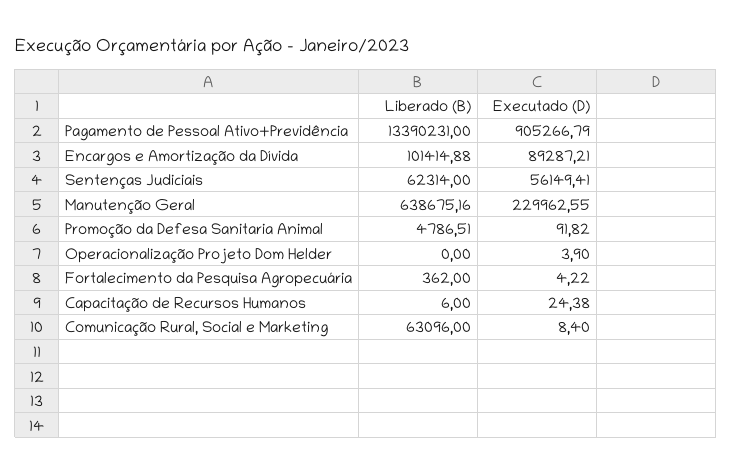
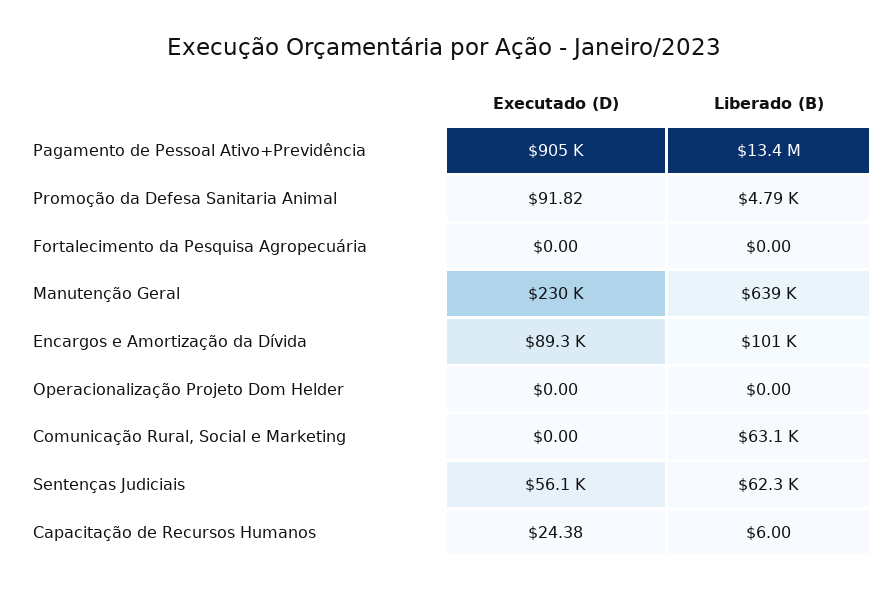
  {
    "Liberado (B)": {
      "Pagamento de Pessoal Ativo+Previdência": 13390231,
      "Encargos e Amortização da Dívida": 101414.88,
      "Sentenças Judiciais": 62314,
      "Manutenção Geral": 638675.16,
      "Promoção da Defesa Sanitaria Animal": 4786.51,
      "Operacionalização Projeto Dom Helder": 0,
-     "Fortalecimento da Pesquisa Agropecuária": 362,
+     "Fortalecimento da Pesquisa Agropecuária": 0,
      "Capacitação de Recursos Humanos": 6,
      "Comunicação Rural, Social e Marketing": 63096
    },
    "Executado (D)": {
      "Pagamento de Pessoal Ativo+Previdência": 905266.79,
      "Encargos e Amortização da Dívida": 89287.21,
      "Sentenças Judiciais": 56149.41,
      "Manutenção Geral": 229962.55,
      "Promoção da Defesa Sanitaria Animal": 91.82,
-     "Operacionalização Projeto Dom Helder": 3.9,
+     "Operacionalização Projeto Dom Helder": 0,
-     "Fortalecimento da Pesquisa Agropecuária": 4.22,
+     "Fortalecimento da Pesquisa Agropecuária": 0,
      "Capacitação de Recursos Humanos": 24.38,
-     "Comunicação Rural, Social e Marketing": 8.4
+     "Comunicação Rural, Social e Marketing": 0
    }
  }

